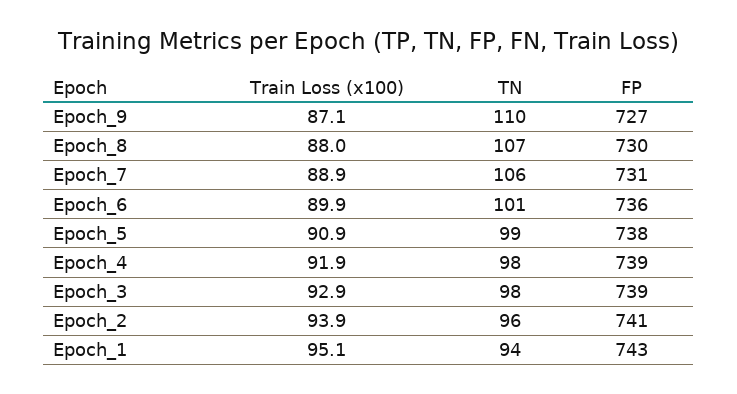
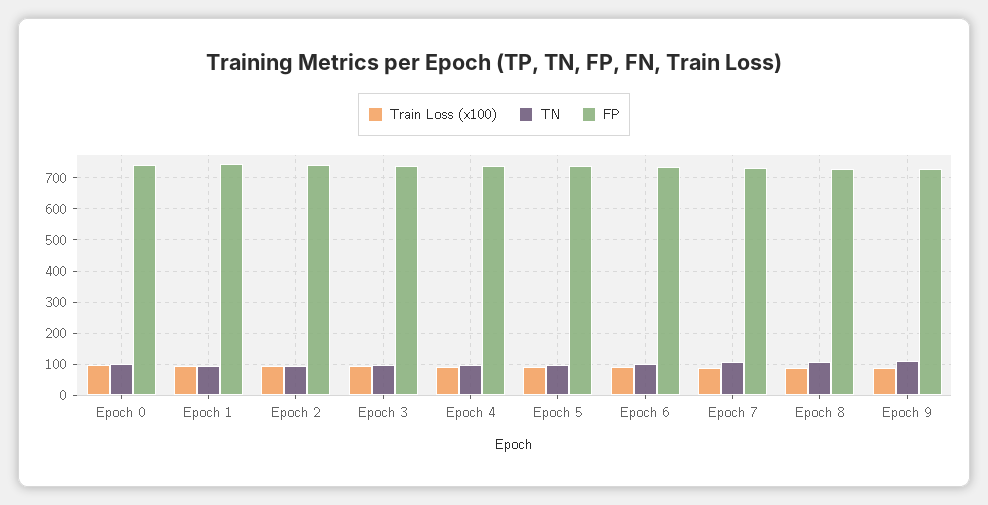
  {
    "Train Loss (x100)": {
      "Epoch_9": 87.1,
      "Epoch_8": 88,
      "Epoch_7": 88.9,
      "Epoch_6": 89.9,
      "Epoch_5": 90.9,
      "Epoch_4": 91.9,
      "Epoch_3": 92.9,
      "Epoch_2": 93.9,
-     "Epoch_1": 95.1
+     "Epoch_1": 95.1,
+     "Epoch 0": 100
    },
    "TN": {
      "Epoch_9": 110,
      "Epoch_8": 107,
      "Epoch_7": 106,
      "Epoch_6": 101,
      "Epoch_5": 99,
      "Epoch_4": 98,
      "Epoch_3": 98,
      "Epoch_2": 96,
-     "Epoch_1": 94
+     "Epoch_1": 94,
+     "Epoch 0": 100
    },
    "FP": {
      "Epoch_9": 727,
      "Epoch_8": 730,
      "Epoch_7": 731,
      "Epoch_6": 736,
      "Epoch_5": 738,
      "Epoch_4": 739,
      "Epoch_3": 739,
      "Epoch_2": 741,
-     "Epoch_1": 743
+     "Epoch_1": 743,
+     "Epoch 0": 740
    }
  }

